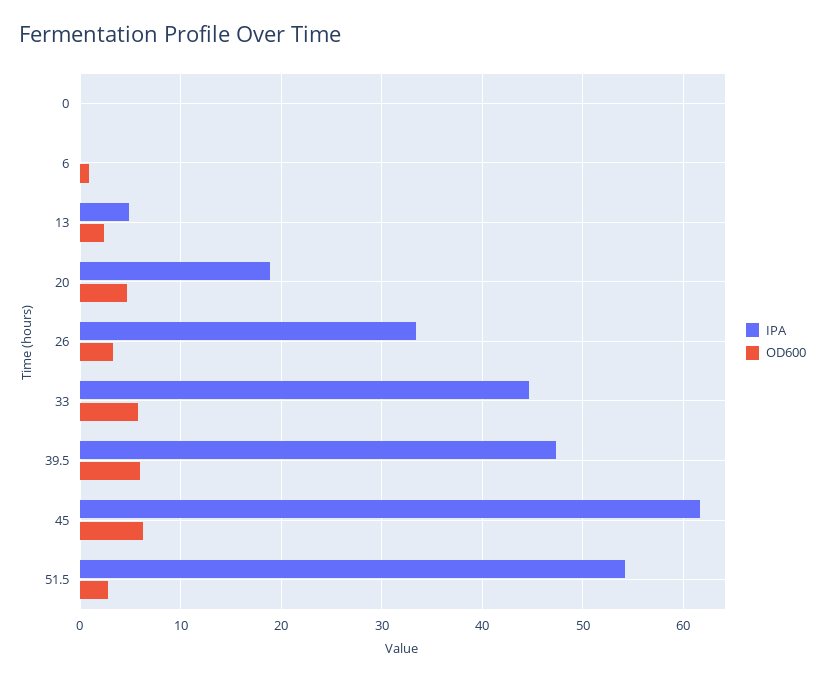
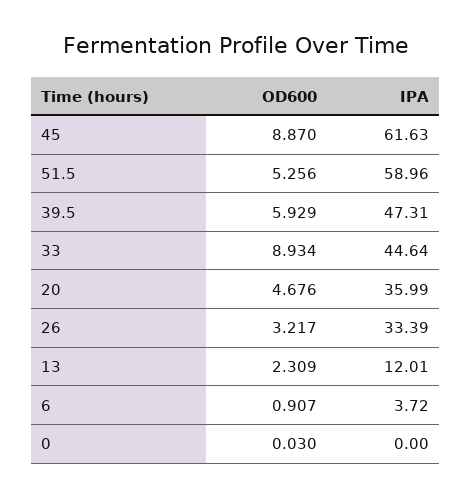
  {
    "IPA": {
      "0": 0,
-     "6": 0,
+     "6": 3.72,
-     "13": 5,
+     "13": 12.01,
-     "20": 19,
+     "20": 35.99,
      "26": 33.39,
      "33": 44.64,
      "39.5": 47.31,
      "45": 61.63,
-     "51.5": 54
+     "51.5": 58.96
    },
    "OD600": {
      "0": 0.03,
      "6": 0.907,
      "13": 2.309,
      "20": 4.676,
      "26": 3.217,
-     "33": 6,
+     "33": 8.934,
      "39.5": 5.929,
-     "45": 6,
+     "45": 8.87,
-     "51.5": 3
+     "51.5": 5.256
    }
  }

